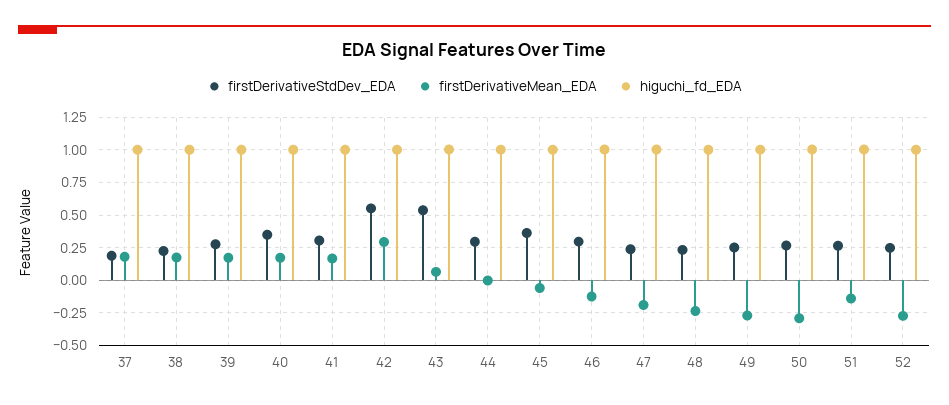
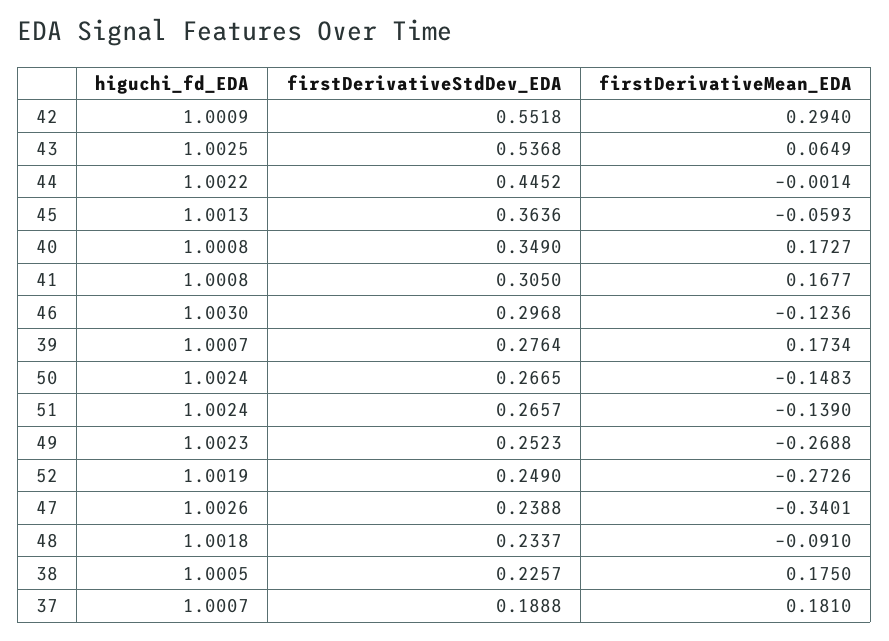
  {
    "firstDerivativeStdDev_EDA": {
      "37": 0.1888,
      "38": 0.2257,
      "39": 0.2764,
      "40": 0.349,
      "41": 0.305,
      "42": 0.5518,
      "43": 0.5368,
-     "44": 0.3,
+     "44": 0.4452,
      "45": 0.3636,
      "46": 0.2968,
      "47": 0.2388,
      "48": 0.2337,
      "49": 0.2523,
      "50": 0.2665,
      "51": 0.2657,
      "52": 0.249
    },
    "firstDerivativeMean_EDA": {
      "37": 0.181,
      "38": 0.175,
      "39": 0.1734,
      "40": 0.1727,
      "41": 0.1677,
      "42": 0.294,
      "43": 0.0649,
      "44": -0.0014,
      "45": -0.0593,
      "46": -0.1236,
-     "47": -0.2,
+     "47": -0.3401,
-     "48": -0.25,
+     "48": -0.091,
      "49": -0.2688,
-     "50": -0.3,
+     "50": -0.1483,
      "51": -0.139,
      "52": -0.2726
    },
    "higuchi_fd_EDA": {
      "37": 1.0007,
      "38": 1.0005,
      "39": 1.0007,
      "40": 1.0008,
      "41": 1.0008,
      "42": 1.0009,
      "43": 1.0025,
      "44": 1.0022,
      "45": 1.0013,
      "46": 1.003,
      "47": 1.0026,
      "48": 1.0018,
      "49": 1.0023,
      "50": 1.0024,
      "51": 1.0024,
      "52": 1.0019
    }
  }

